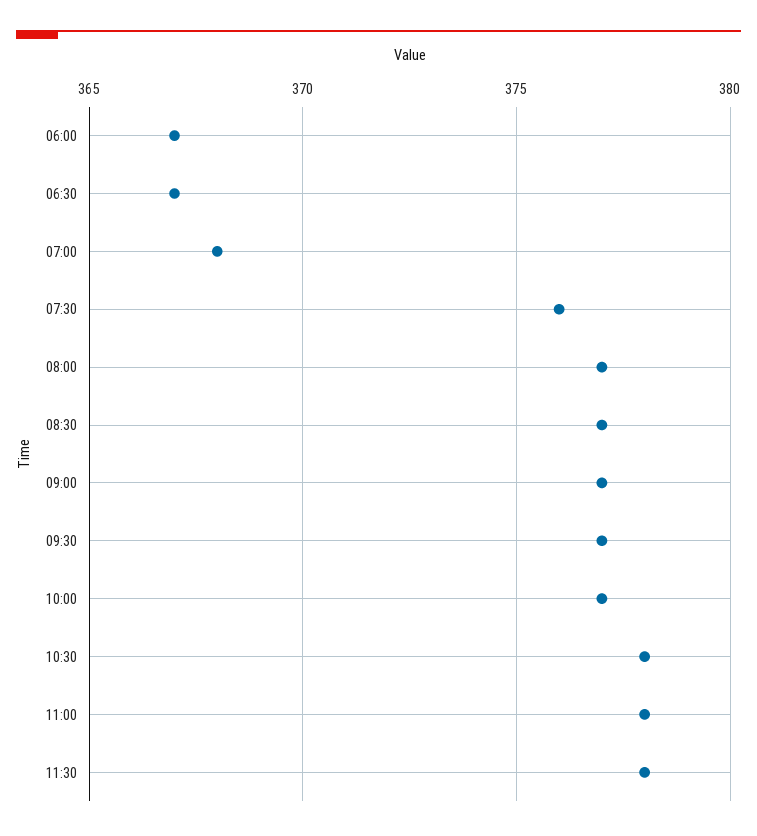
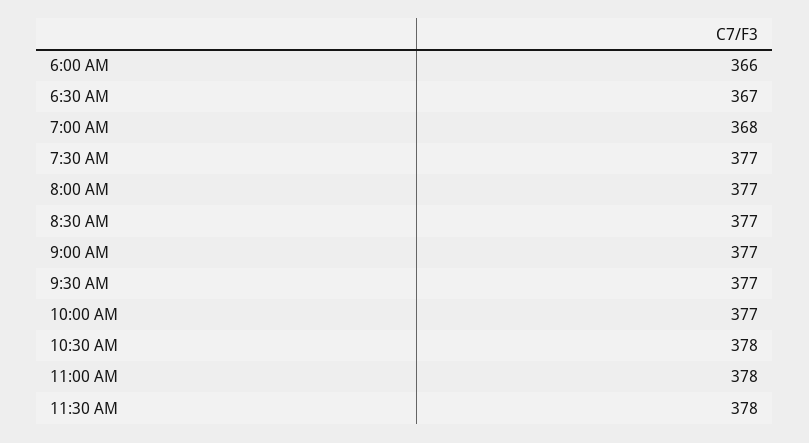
  {
-   "06:00": 367,
+   "06:00": 366,
    "06:30": 367,
    "07:00": 368,
-   "07:30": 376,
+   "07:30": 377,
    "08:00": 377,
    "08:30": 377,
    "09:00": 377,
    "09:30": 377,
    "10:00": 377,
    "10:30": 378,
    "11:00": 378,
    "11:30": 378
  }

